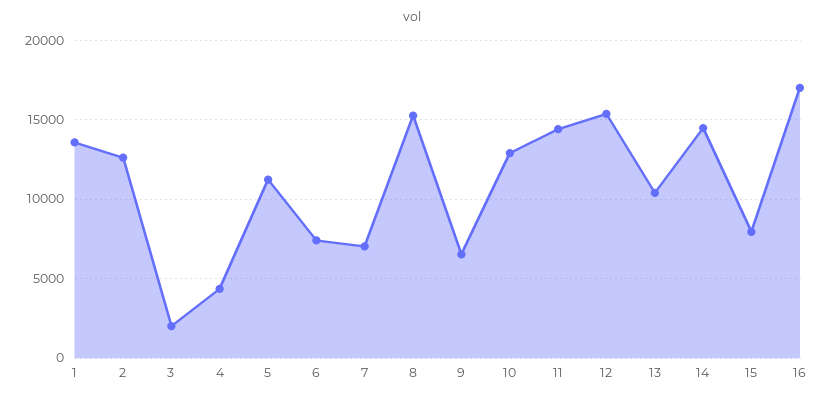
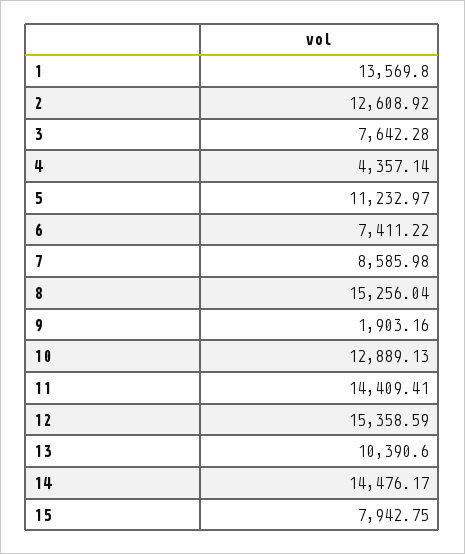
  {
    "1": 13569.8,
    "2": 12608.92,
-   "3": 2000,
+   "3": 7642.28,
    "4": 4357.14,
    "5": 11232.97,
    "6": 7411.22,
-   "7": 7000,
+   "7": 8585.98,
    "8": 15256.04,
-   "9": 6500,
+   "9": 1903.16,
    "10": 12889.13,
    "11": 14409.41,
    "12": 15358.59,
    "13": 10390.6,
    "14": 14476.17,
-   "15": 7942.75,
+   "15": 7942.75
-   "16": 17000
  }

